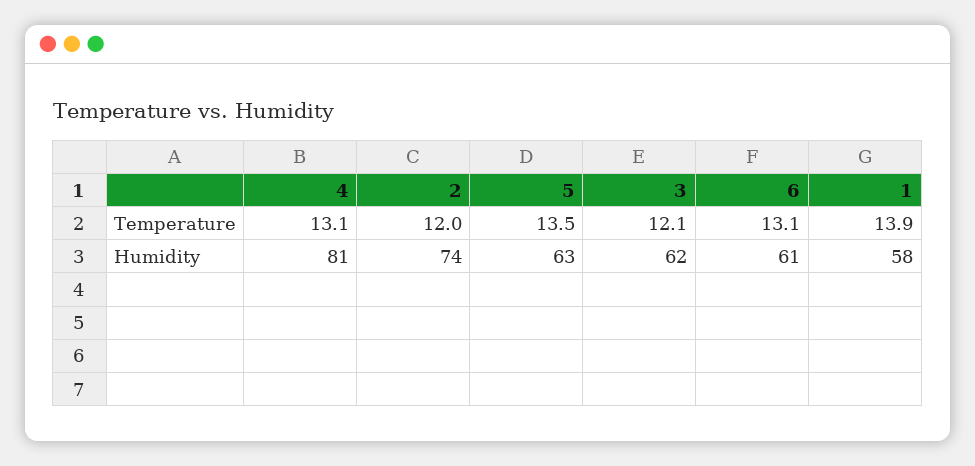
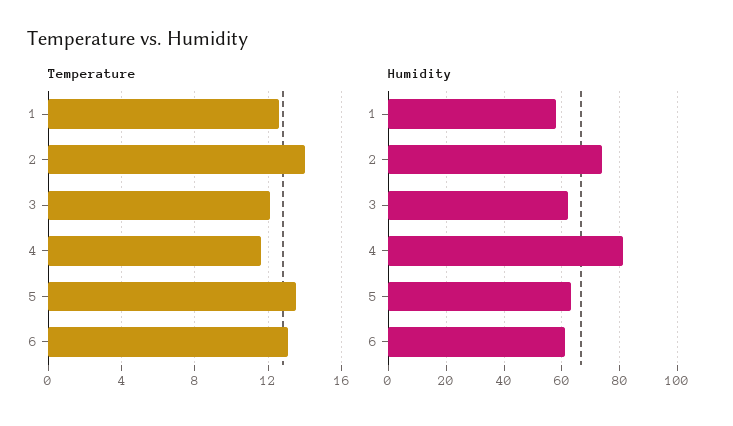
  {
    "Temperature": {
-     "4": 13.1,
+     "4": 11.5,
-     "2": 12,
+     "2": 14,
      "5": 13.5,
      "3": 12.1,
      "6": 13.1,
-     "1": 13.9
+     "1": 12.5
    },
    "Humidity": {
      "4": 81,
      "2": 74,
      "5": 63,
      "3": 62,
      "6": 61,
      "1": 58
    }
  }

